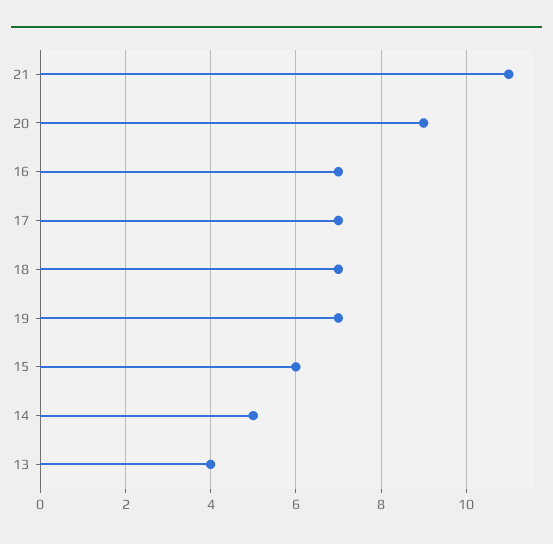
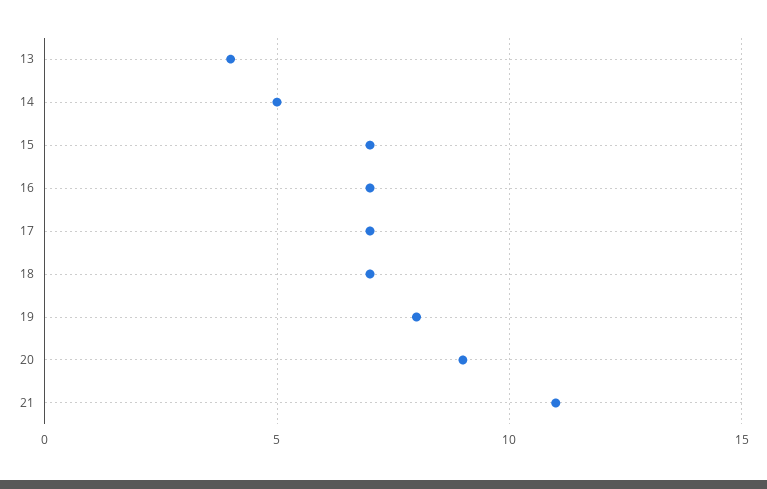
  {
    "21": 11,
    "20": 9,
    "16": 7,
    "17": 7,
    "18": 7,
-   "19": 7,
+   "19": 8,
-   "15": 6,
+   "15": 7,
    "14": 5,
    "13": 4
  }

